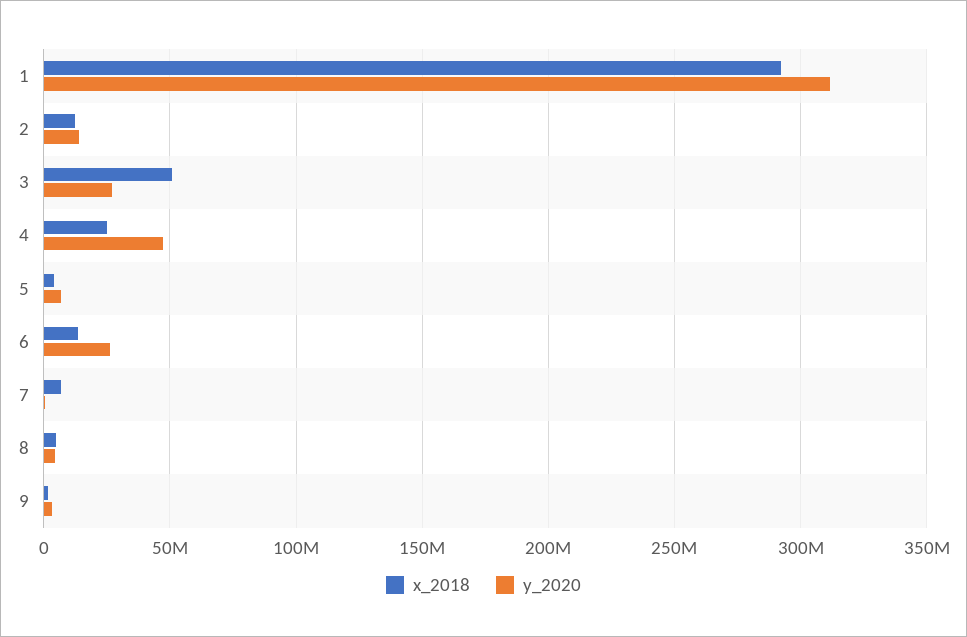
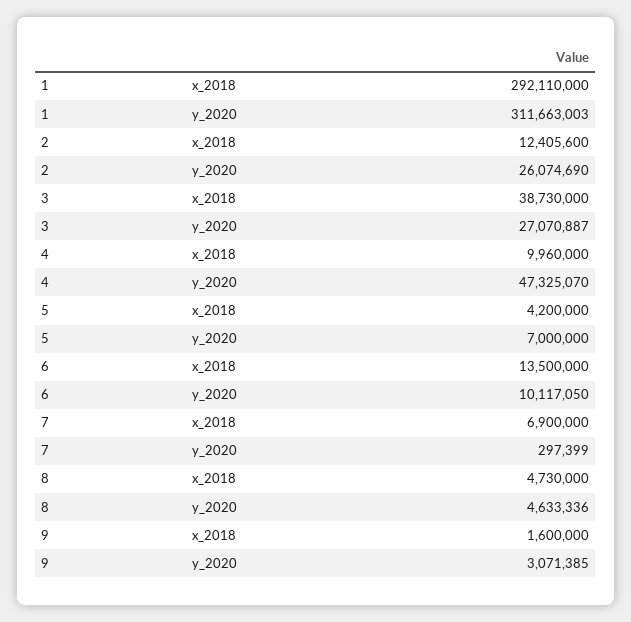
  {
    "x_2018": {
      "1": 292110000,
      "2": 12405600,
-     "3": 50000000,
+     "3": 38730000,
-     "4": 25000000,
+     "4": 9960000,
      "5": 4200000,
      "6": 13500000,
      "7": 6900000,
      "8": 4730000,
      "9": 1600000
    },
    "y_2020": {
      "1": 311663003,
-     "2": 15000000,
+     "2": 26074690,
      "3": 27070887,
      "4": 47325070,
      "5": 7000000,
-     "6": 25000000,
+     "6": 10117050,
      "7": 297399,
      "8": 4633336,
      "9": 3071385
    }
  }

